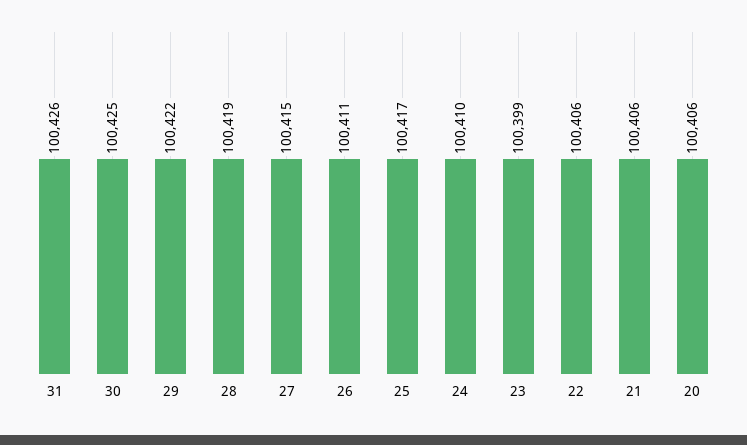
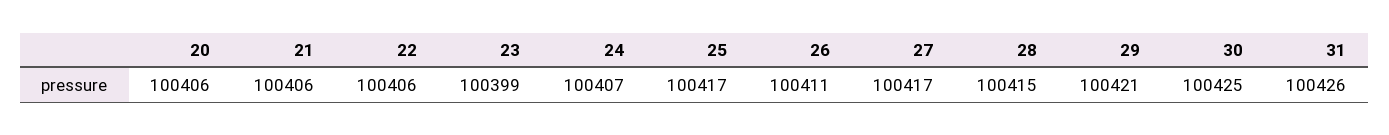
  {
    "31": 100426,
    "30": 100425,
-   "29": 100422,
+   "29": 100421,
-   "28": 100419,
+   "28": 100415,
-   "27": 100415,
+   "27": 100417,
    "26": 100411,
    "25": 100417,
-   "24": 100410,
+   "24": 100407,
    "23": 100399,
    "22": 100406,
    "21": 100406,
    "20": 100406
  }

